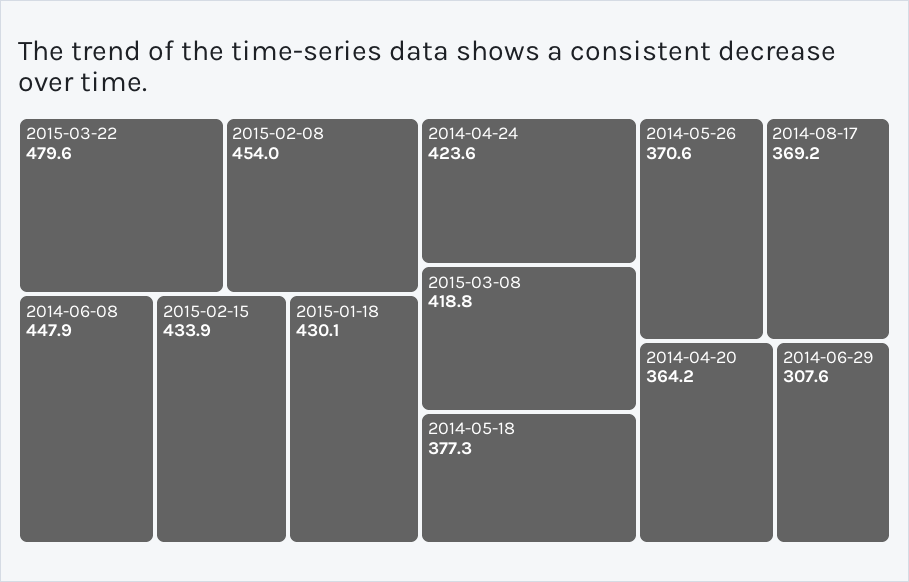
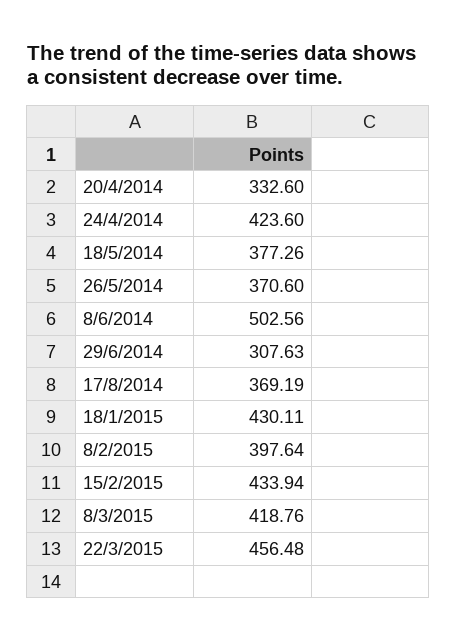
  {
-   "2015-03-22": 479.6,
+   "2015-03-22": 456.48,
-   "2015-02-08": 454,
+   "2015-02-08": 397.64,
-   "2014-06-08": 447.9,
+   "2014-06-08": 502.56,
    "2015-02-15": 433.94,
    "2015-01-18": 430.11,
    "2014-04-24": 423.6,
    "2015-03-08": 418.76,
    "2014-05-18": 377.26,
    "2014-05-26": 370.6,
    "2014-08-17": 369.19,
-   "2014-04-20": 364.2,
+   "2014-04-20": 332.6,
    "2014-06-29": 307.63
  }

